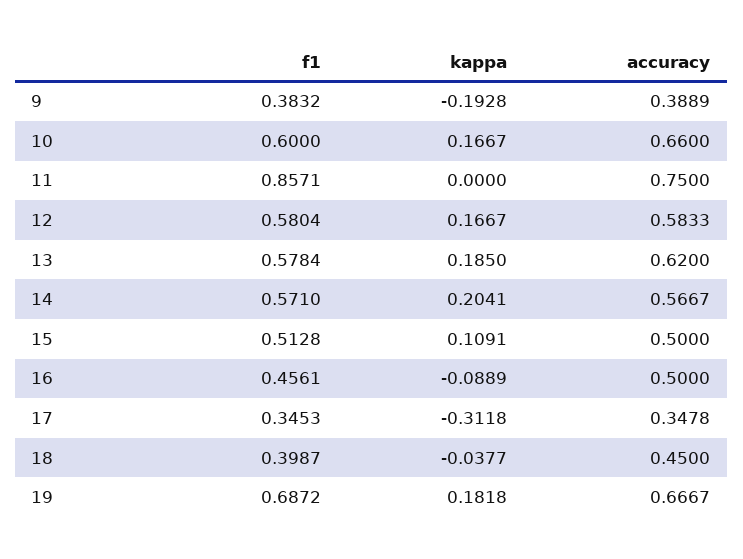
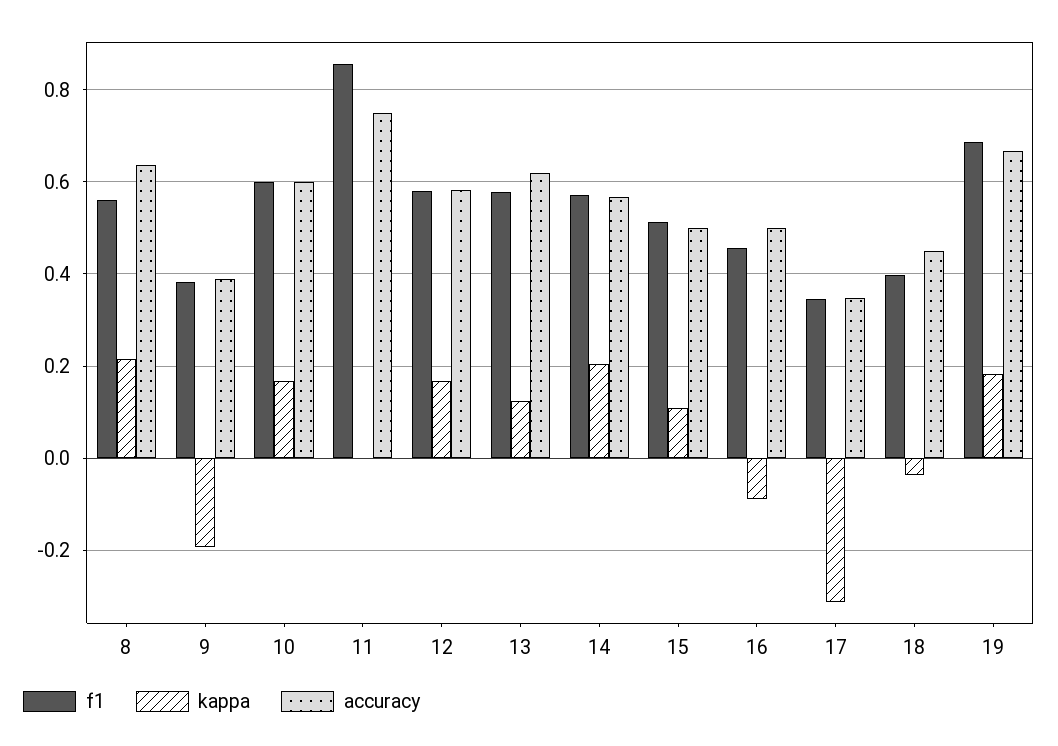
  {
    "f1": {
      "9": 0.3832,
      "10": 0.6,
      "11": 0.8571,
      "12": 0.5804,
      "13": 0.5784,
      "14": 0.571,
      "15": 0.5128,
      "16": 0.4561,
      "17": 0.3453,
      "18": 0.3987,
-     "19": 0.6872
+     "19": 0.6872,
+     "8": 0.56
    },
    "kappa": {
      "9": -0.1928,
      "10": 0.1667,
      "11": 0,
      "12": 0.1667,
-     "13": 0.185,
+     "13": 0.12,
      "14": 0.2041,
      "15": 0.1091,
      "16": -0.0889,
      "17": -0.3118,
      "18": -0.0377,
-     "19": 0.1818
+     "19": 0.1818,
+     "8": 0.22
    },
    "accuracy": {
      "9": 0.3889,
-     "10": 0.66,
+     "10": 0.6,
      "11": 0.75,
      "12": 0.5833,
      "13": 0.62,
      "14": 0.5667,
      "15": 0.5,
      "16": 0.5,
      "17": 0.3478,
      "18": 0.45,
-     "19": 0.6667
+     "19": 0.6667,
+     "8": 0.64
    }
  }

